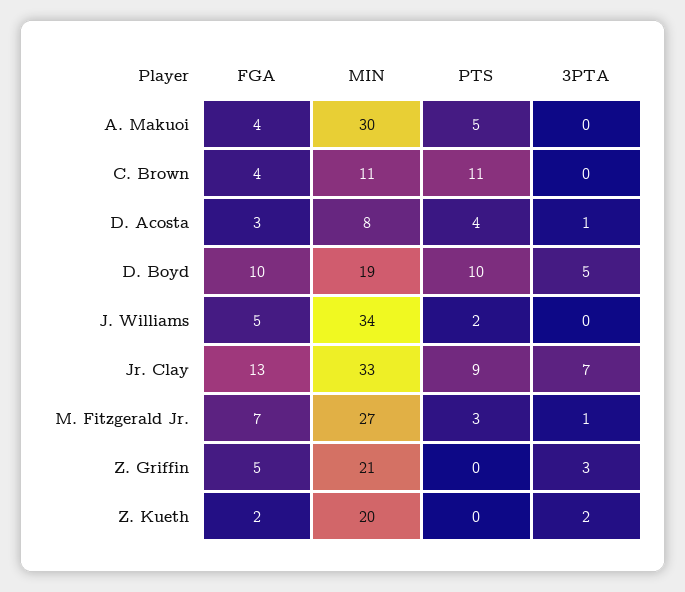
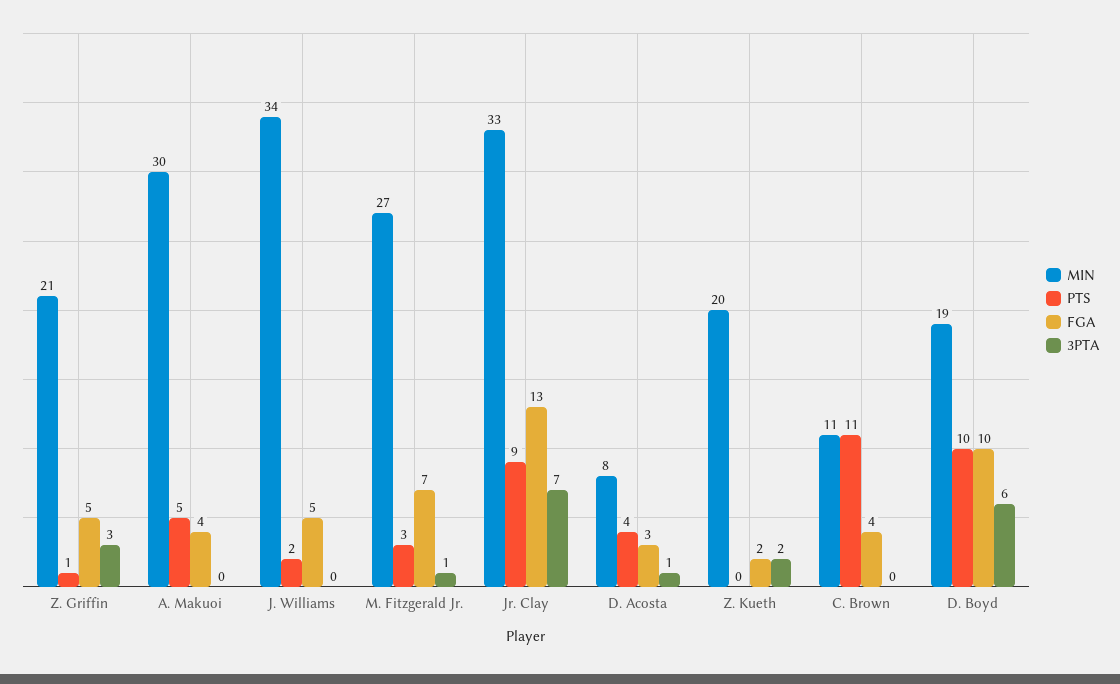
  {
    "FGA": {
      "A. Makuoi": 4,
      "C. Brown": 4,
      "D. Acosta": 3,
      "D. Boyd": 10,
      "J. Williams": 5,
      "Jr. Clay": 13,
      "M. Fitzgerald Jr.": 7,
      "Z. Griffin": 5,
      "Z. Kueth": 2
    },
    "MIN": {
      "A. Makuoi": 30,
      "C. Brown": 11,
      "D. Acosta": 8,
      "D. Boyd": 19,
      "J. Williams": 34,
      "Jr. Clay": 33,
      "M. Fitzgerald Jr.": 27,
      "Z. Griffin": 21,
      "Z. Kueth": 20
    },
    "PTS": {
      "A. Makuoi": 5,
      "C. Brown": 11,
      "D. Acosta": 4,
      "D. Boyd": 10,
      "J. Williams": 2,
      "Jr. Clay": 9,
      "M. Fitzgerald Jr.": 3,
-     "Z. Griffin": 0,
+     "Z. Griffin": 1,
      "Z. Kueth": 0
    },
    "3PTA": {
      "A. Makuoi": 0,
      "C. Brown": 0,
      "D. Acosta": 1,
-     "D. Boyd": 5,
+     "D. Boyd": 6,
      "J. Williams": 0,
      "Jr. Clay": 7,
      "M. Fitzgerald Jr.": 1,
      "Z. Griffin": 3,
      "Z. Kueth": 2
    }
  }

